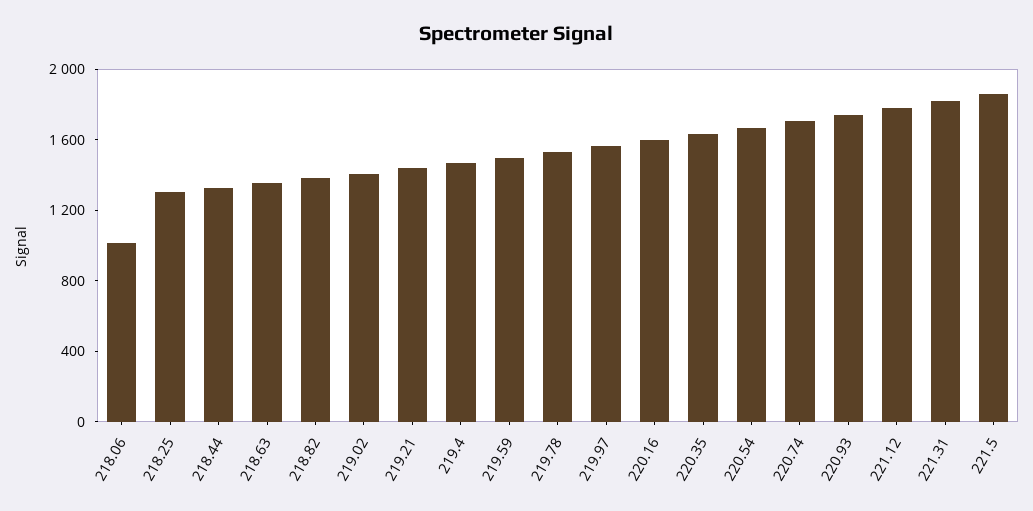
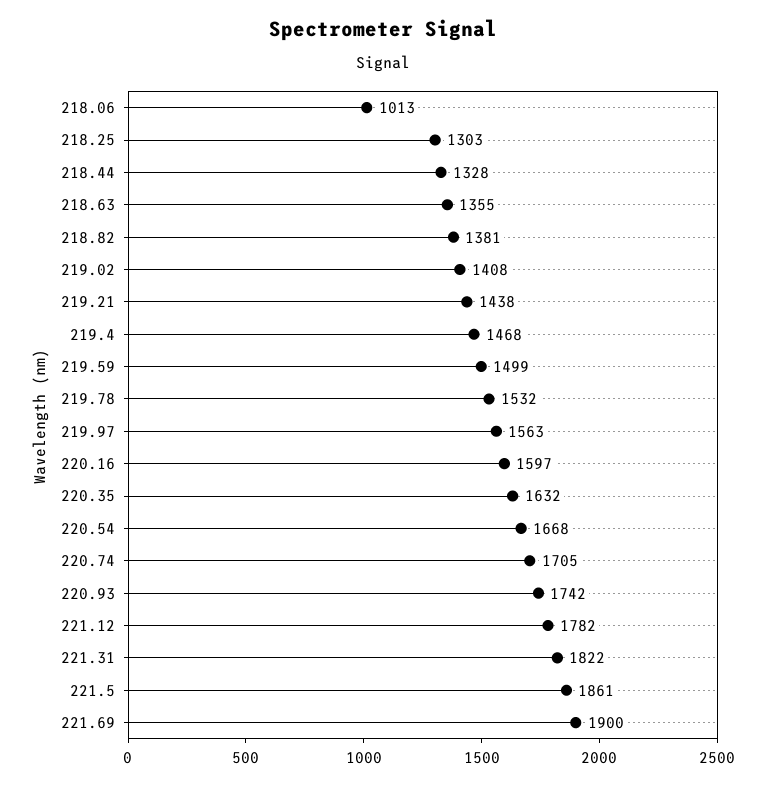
  {
    "218.06": 1013,
    "218.25": 1303,
    "218.44": 1328,
    "218.63": 1355,
    "218.82": 1381,
    "219.02": 1408,
    "219.21": 1438,
    "219.4": 1468,
    "219.59": 1499,
    "219.78": 1532,
    "219.97": 1563,
    "220.16": 1597,
    "220.35": 1632,
    "220.54": 1668,
    "220.74": 1705,
    "220.93": 1742,
    "221.12": 1782,
    "221.31": 1822,
-   "221.5": 1861
+   "221.5": 1861,
+   "221.69": 1900
  }

